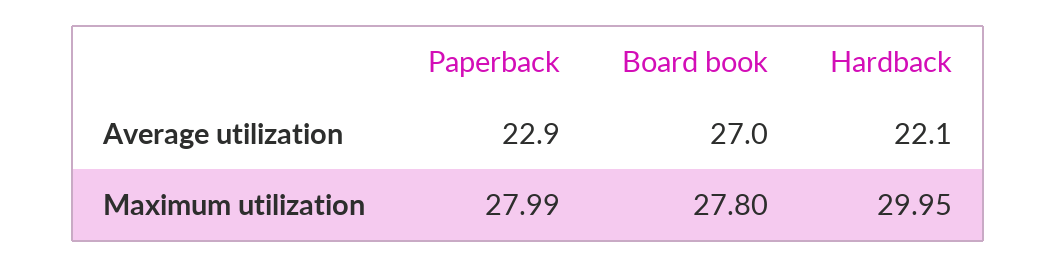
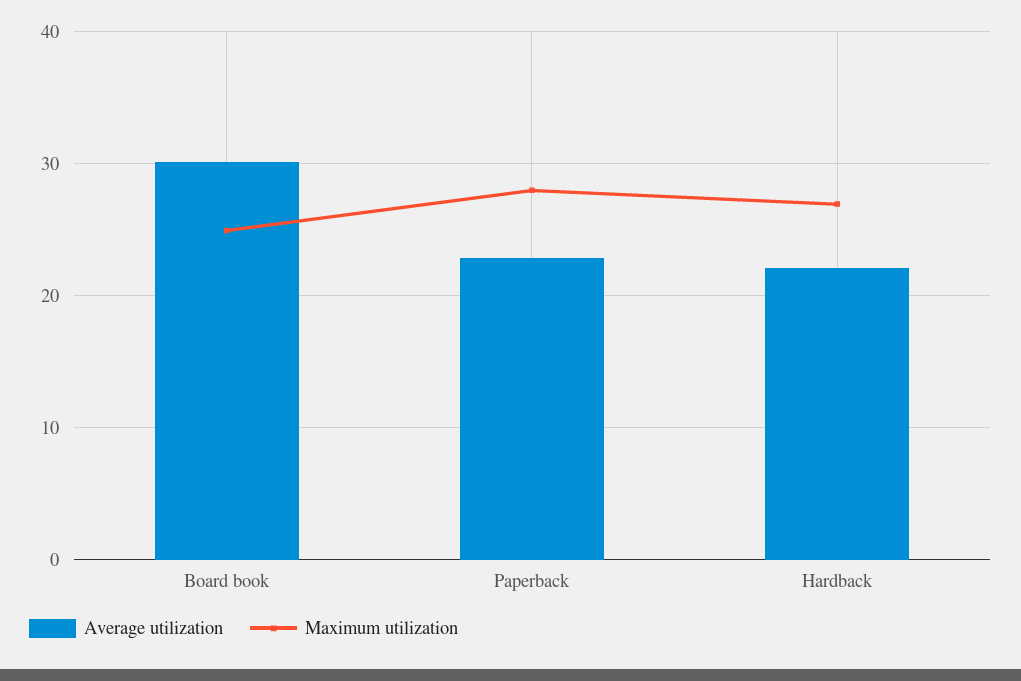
  {
    "Average utilization": {
      "Paperback": 22.9,
-     "Board book": 27,
+     "Board book": 30,
      "Hardback": 22.1
    },
    "Maximum utilization": {
      "Paperback": 27.99,
-     "Board book": 27.8,
+     "Board book": 25,
-     "Hardback": 29.95
+     "Hardback": 27
    }
  }

